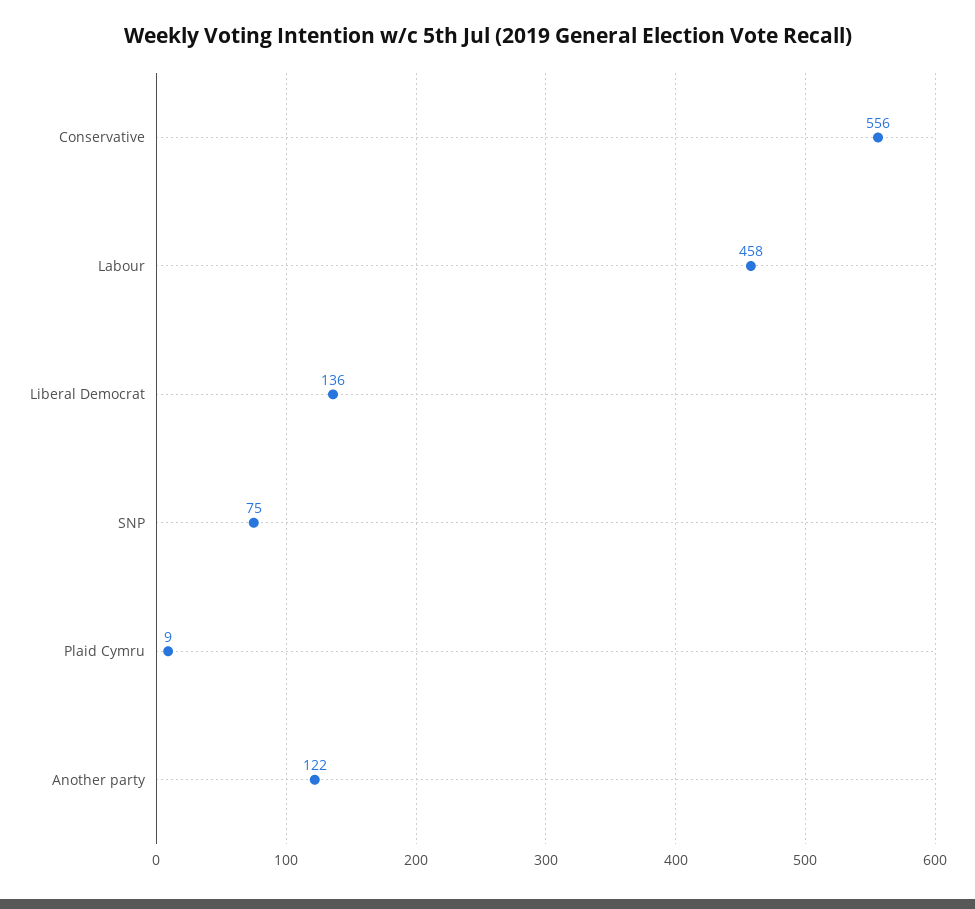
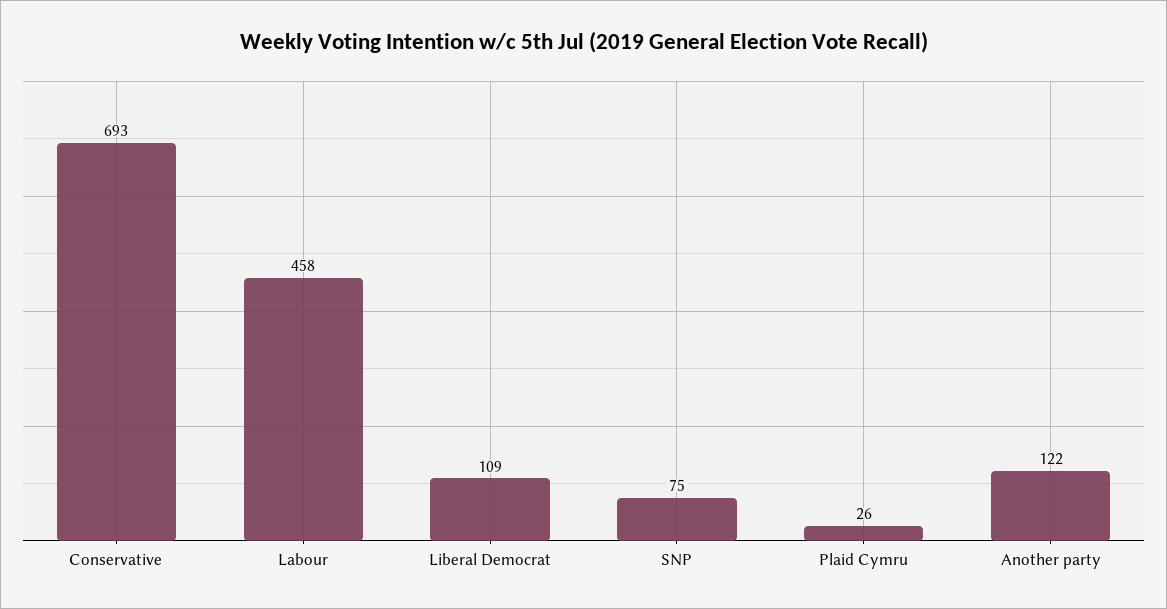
  {
-   "Conservative": 556,
+   "Conservative": 693,
    "Labour": 458,
-   "Liberal Democrat": 136,
+   "Liberal Democrat": 109,
    "SNP": 75,
-   "Plaid Cymru": 9,
+   "Plaid Cymru": 26,
    "Another party": 122
  }

